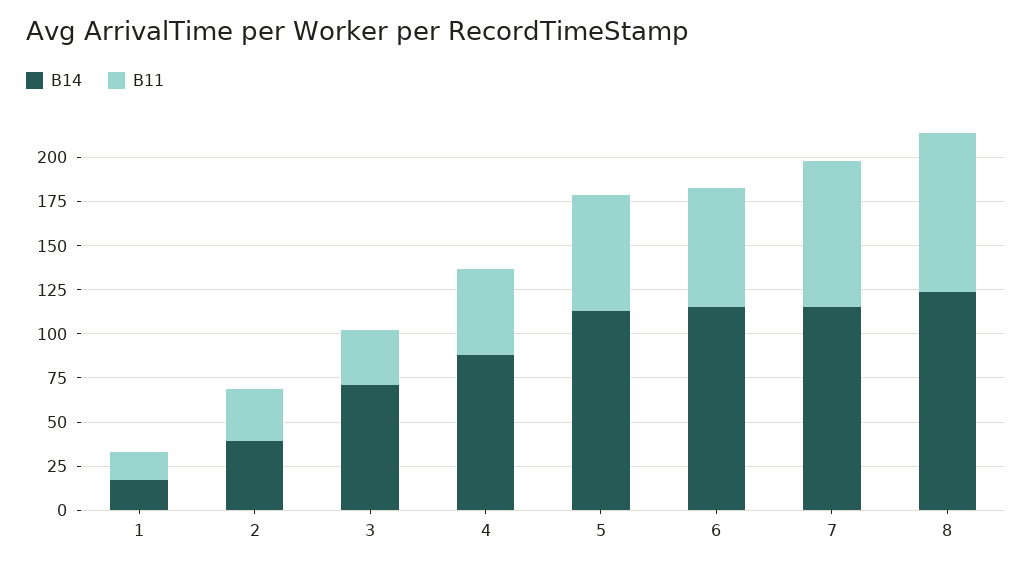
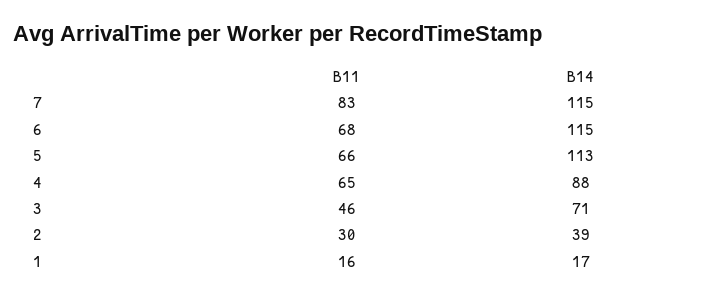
  {
    "B14": {
      "1": 17,
      "2": 39,
      "3": 71,
      "4": 88,
      "5": 113,
      "6": 115,
-     "7": 115,
+     "7": 115
-     "8": 125
    },
    "B11": {
      "1": 16,
      "2": 30,
-     "3": 30,
+     "3": 46,
-     "4": 50,
+     "4": 65,
      "5": 66,
      "6": 68,
-     "7": 83,
+     "7": 83
-     "8": 90
    }
  }

